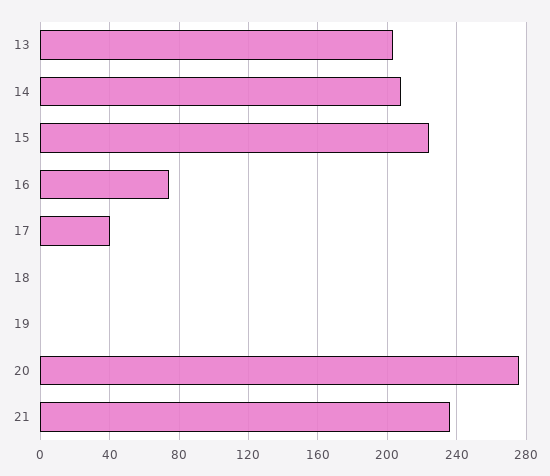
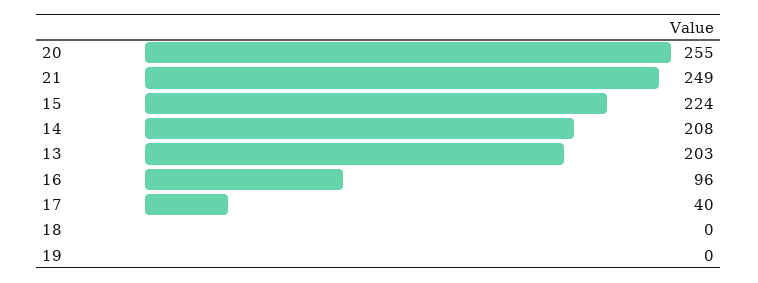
  {
    "13": 203,
    "14": 208,
    "15": 224,
-   "16": 75,
+   "16": 96,
    "17": 40,
    "18": 0,
    "19": 0,
-   "20": 275,
+   "20": 255,
-   "21": 235
+   "21": 249
  }

